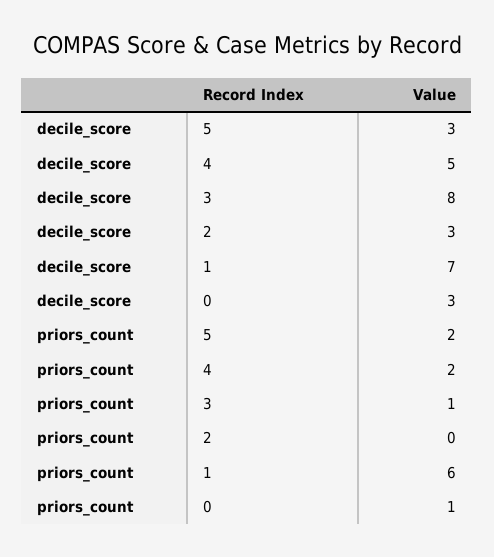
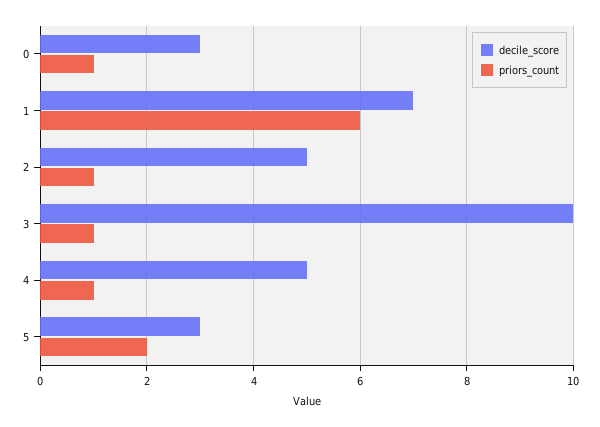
  {
    "decile_score": {
      "5": 3,
      "4": 5,
-     "3": 8,
+     "3": 10,
-     "2": 3,
+     "2": 5,
      "1": 7,
      "0": 3
    },
    "priors_count": {
      "5": 2,
-     "4": 2,
+     "4": 1,
      "3": 1,
-     "2": 0,
+     "2": 1,
      "1": 6,
      "0": 1
    }
  }

